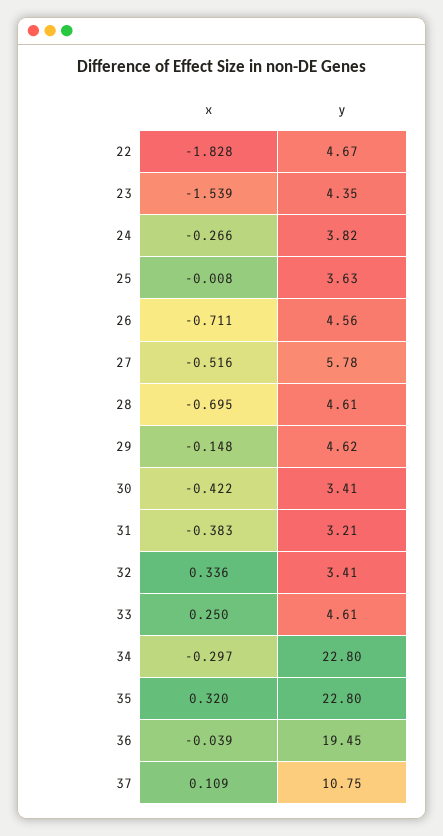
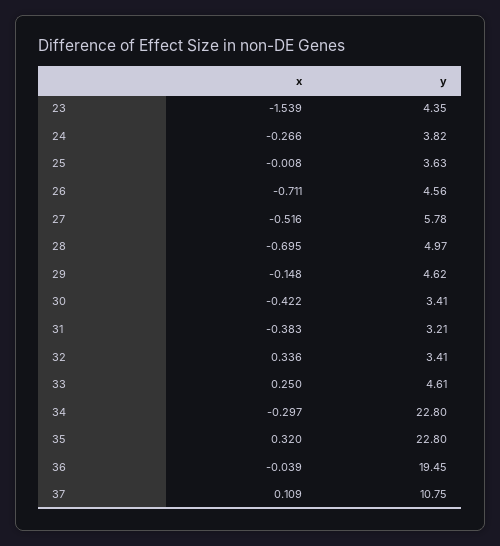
  {
    "x": {
-     "22": -1.828,
      "23": -1.539,
      "24": -0.266,
      "25": -0.008,
      "26": -0.711,
      "27": -0.516,
      "28": -0.695,
      "29": -0.148,
      "30": -0.422,
      "31": -0.383,
      "32": 0.336,
      "33": 0.25,
      "34": -0.297,
      "35": 0.32,
      "36": -0.039,
      "37": 0.109
    },
    "y": {
-     "22": 4.67,
      "23": 4.35,
      "24": 3.82,
      "25": 3.63,
      "26": 4.56,
      "27": 5.78,
-     "28": 4.61,
+     "28": 4.97,
      "29": 4.62,
      "30": 3.41,
      "31": 3.21,
      "32": 3.41,
      "33": 4.61,
      "34": 22.8,
      "35": 22.8,
      "36": 19.45,
      "37": 10.75
    }
  }

